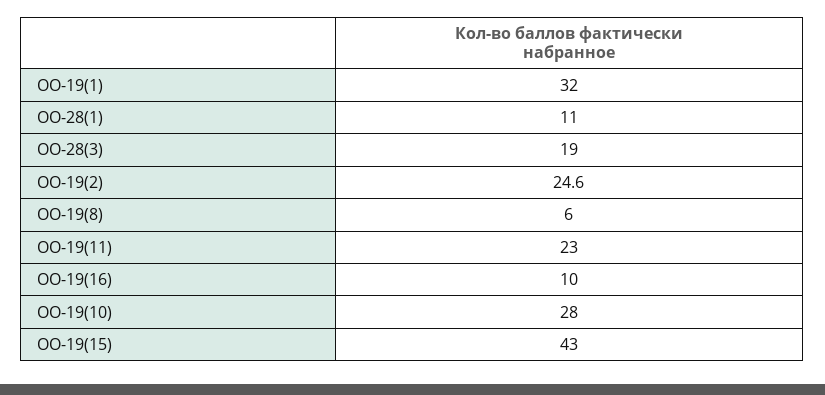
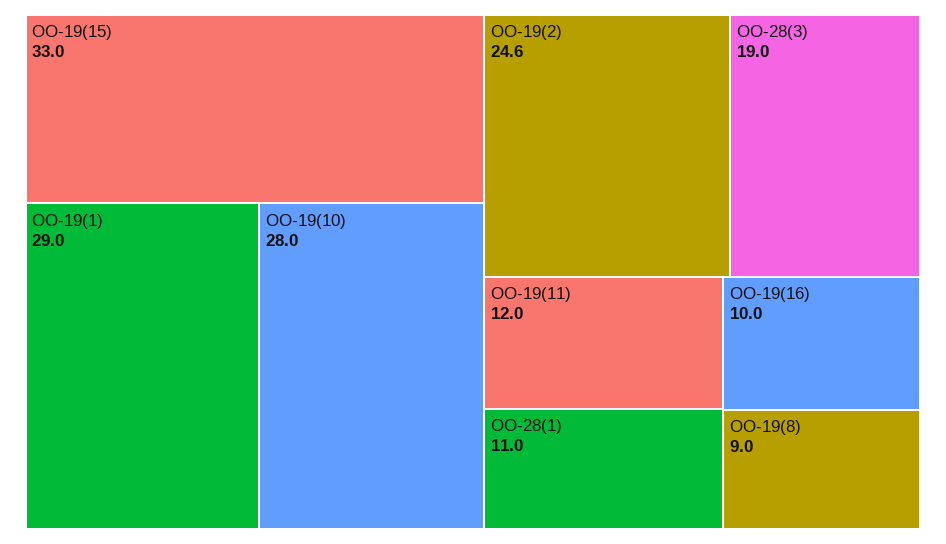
  {
-   "ОО-19(1)": 32,
+   "ОО-19(1)": 29,
    "ОО-28(1)": 11,
    "ОО-28(3)": 19,
    "ОО-19(2)": 24.6,
-   "ОО-19(8)": 6,
+   "ОО-19(8)": 9,
-   "ОО-19(11)": 23,
+   "ОО-19(11)": 12,
    "ОО-19(16)": 10,
    "ОО-19(10)": 28,
-   "ОО-19(15)": 43
+   "ОО-19(15)": 33
  }

